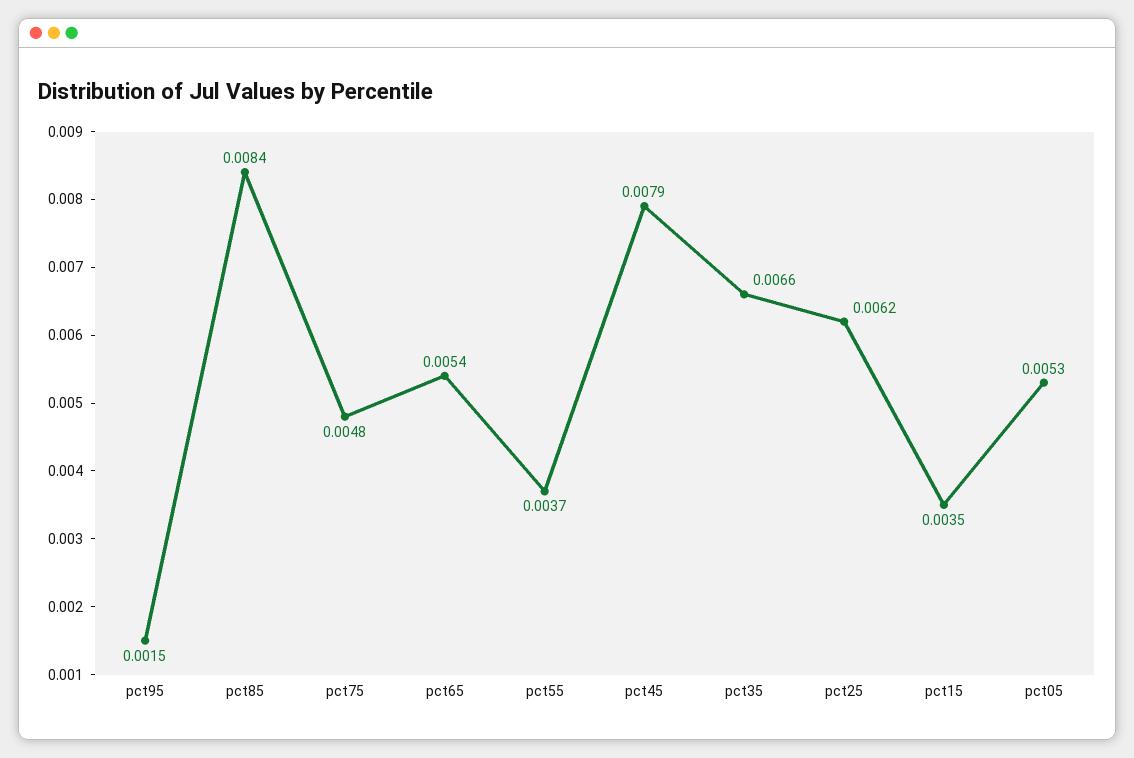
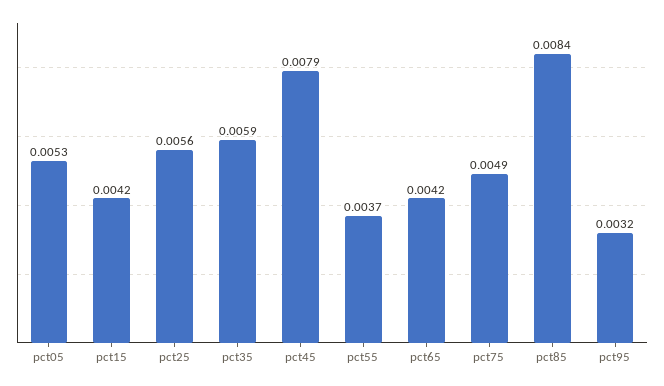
  {
-   "pct95": 0.0015,
+   "pct95": 0.0032,
    "pct85": 0.0084,
-   "pct75": 0.0048,
+   "pct75": 0.0049,
-   "pct65": 0.0054,
+   "pct65": 0.0042,
    "pct55": 0.0037,
    "pct45": 0.0079,
-   "pct35": 0.0066,
+   "pct35": 0.0059,
-   "pct25": 0.0062,
+   "pct25": 0.0056,
-   "pct15": 0.0035,
+   "pct15": 0.0042,
    "pct05": 0.0053
  }

